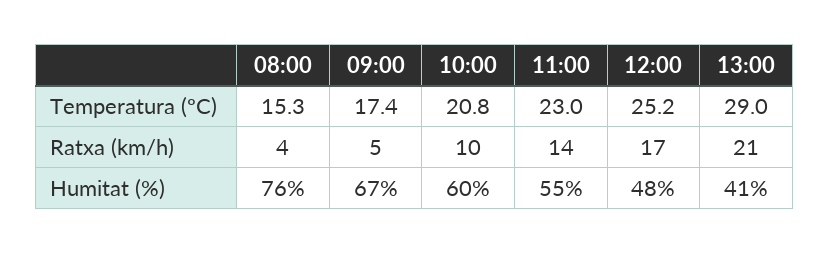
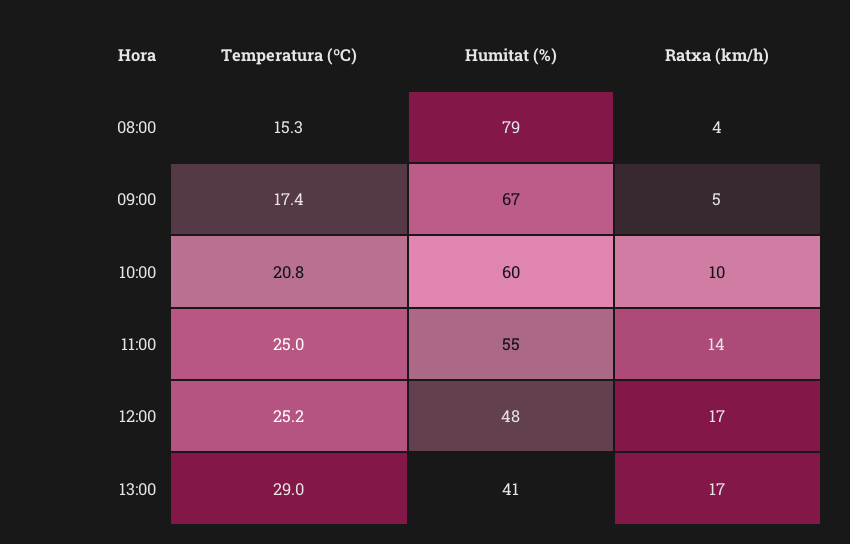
  {
    "08:00": {
      "Temperatura (ºC)": 15.3,
      "Ratxa (km/h)": 4,
-     "Humitat (%)": 76
+     "Humitat (%)": 79
    },
    "09:00": {
      "Temperatura (ºC)": 17.4,
      "Ratxa (km/h)": 5,
      "Humitat (%)": 67
    },
    "10:00": {
      "Temperatura (ºC)": 20.8,
      "Ratxa (km/h)": 10,
      "Humitat (%)": 60
    },
    "11:00": {
-     "Temperatura (ºC)": 23,
+     "Temperatura (ºC)": 25,
      "Ratxa (km/h)": 14,
      "Humitat (%)": 55
    },
    "12:00": {
      "Temperatura (ºC)": 25.2,
      "Ratxa (km/h)": 17,
      "Humitat (%)": 48
    },
    "13:00": {
      "Temperatura (ºC)": 29,
-     "Ratxa (km/h)": 21,
+     "Ratxa (km/h)": 17,
      "Humitat (%)": 41
    }
  }

